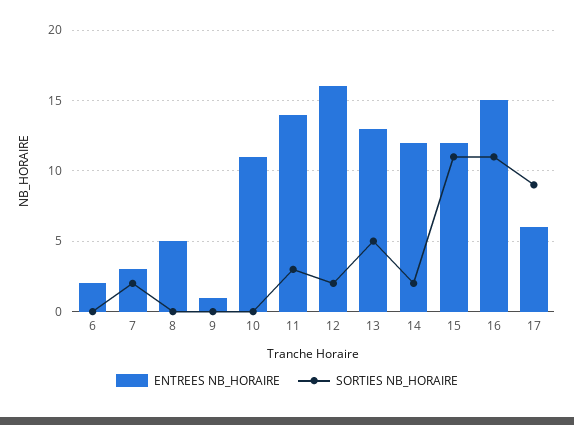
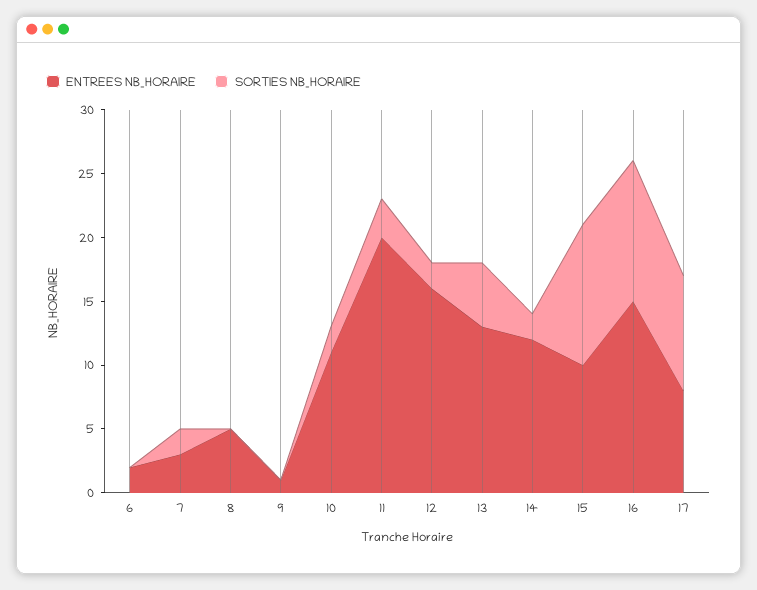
  {
    "ENTREES NB_HORAIRE": {
      "6": 2,
      "7": 3,
      "8": 5,
      "9": 1,
      "10": 11,
-     "11": 14,
+     "11": 20,
      "12": 16,
      "13": 13,
      "14": 12,
-     "15": 12,
+     "15": 10,
      "16": 15,
-     "17": 6
+     "17": 8
    },
    "SORTIES NB_HORAIRE": {
      "6": 0,
      "7": 2,
      "8": 0,
      "9": 0,
-     "10": 0,
+     "10": 2,
      "11": 3,
      "12": 2,
      "13": 5,
      "14": 2,
      "15": 11,
      "16": 11,
      "17": 9
    }
  }

